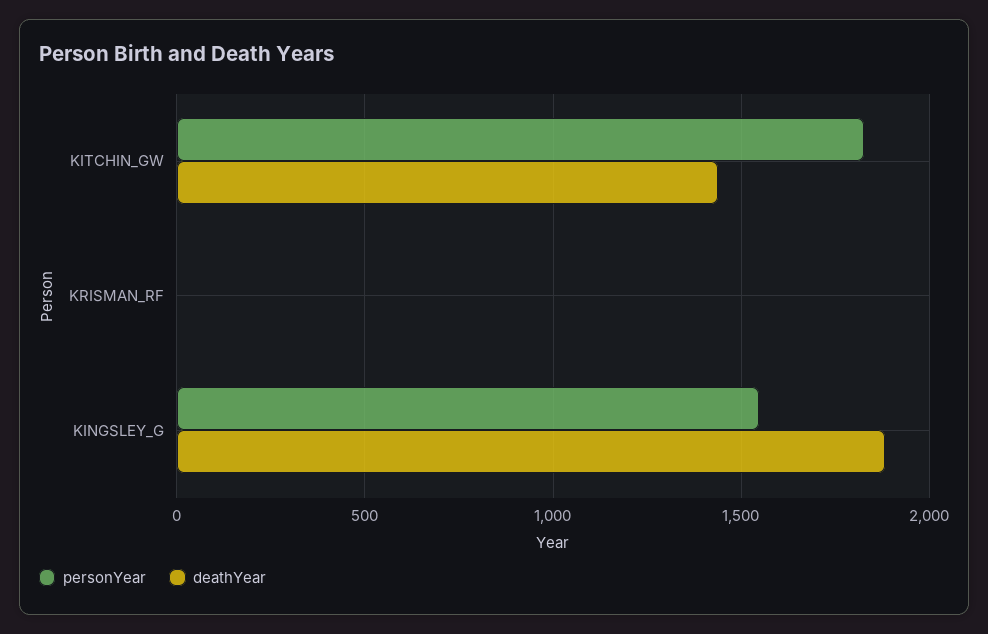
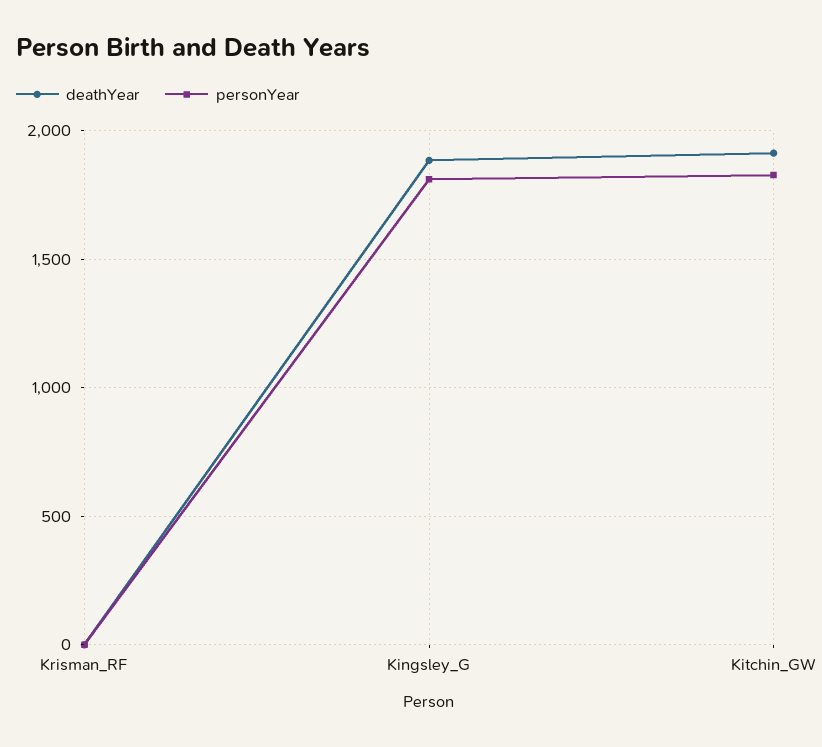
  {
    "personYear": {
      "KITCHIN_GW": 1850,
      "KRISMAN_RF": 0,
-     "KINGSLEY_G": 1550
+     "KINGSLEY_G": 1800
    },
    "deathYear": {
-     "KITCHIN_GW": 1450,
+     "KITCHIN_GW": 1900,
      "KRISMAN_RF": 0,
      "KINGSLEY_G": 1900
    }
  }

